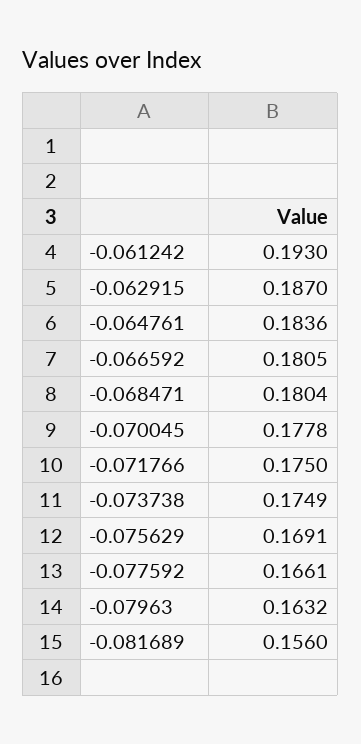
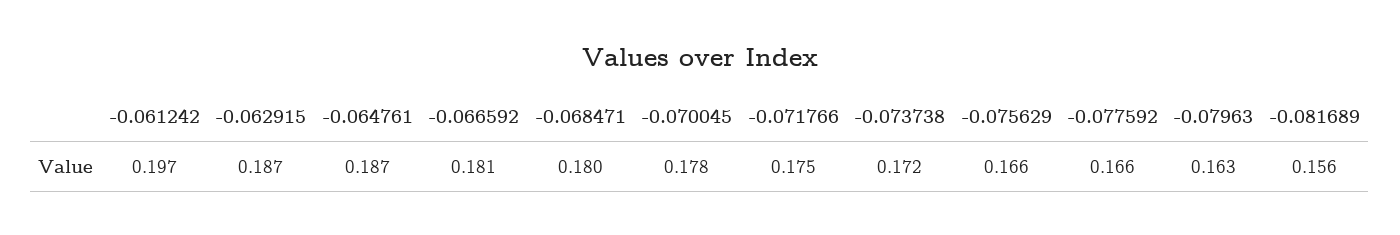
  {
-   "-0.061242": 0.193,
+   "-0.061242": 0.197,
    "-0.062915": 0.187,
-   "-0.064761": 0.1836,
+   "-0.064761": 0.187,
    "-0.066592": 0.1805,
    "-0.068471": 0.1804,
    "-0.070045": 0.1778,
    "-0.071766": 0.175,
-   "-0.073738": 0.1749,
+   "-0.073738": 0.172,
-   "-0.075629": 0.1691,
+   "-0.075629": 0.166,
    "-0.077592": 0.1661,
    "-0.07963": 0.1632,
    "-0.081689": 0.156
  }

